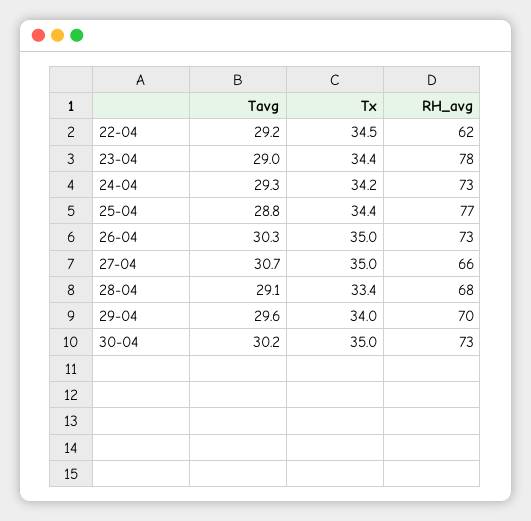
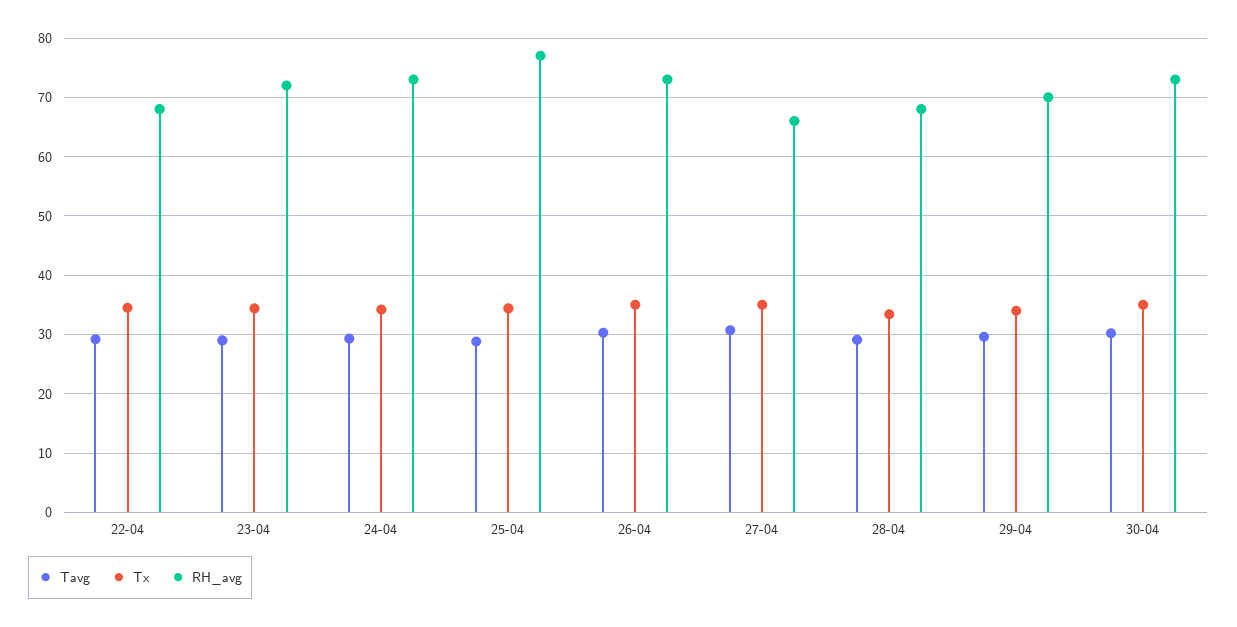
  {
    "Tavg": {
      "22-04": 29.2,
      "23-04": 29,
      "24-04": 29.3,
      "25-04": 28.8,
      "26-04": 30.3,
      "27-04": 30.7,
      "28-04": 29.1,
      "29-04": 29.6,
      "30-04": 30.2
    },
    "Tx": {
      "22-04": 34.5,
      "23-04": 34.4,
      "24-04": 34.2,
      "25-04": 34.4,
      "26-04": 35,
      "27-04": 35,
      "28-04": 33.4,
      "29-04": 34,
      "30-04": 35
    },
    "RH_avg": {
-     "22-04": 62,
+     "22-04": 68,
-     "23-04": 78,
+     "23-04": 72,
      "24-04": 73,
      "25-04": 77,
      "26-04": 73,
      "27-04": 66,
      "28-04": 68,
      "29-04": 70,
      "30-04": 73
    }
  }

